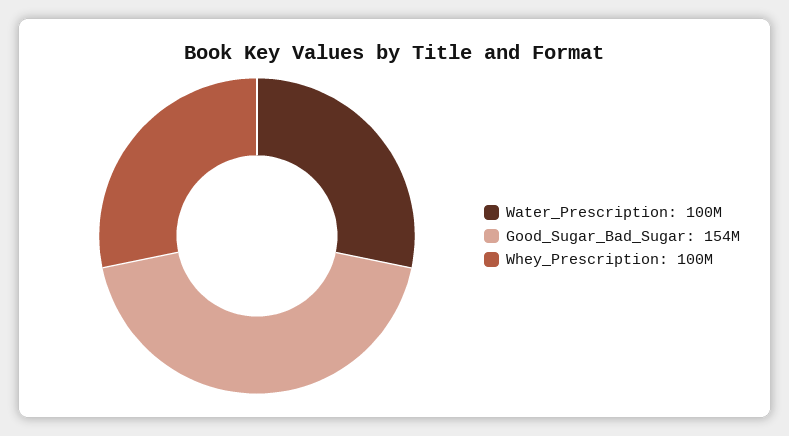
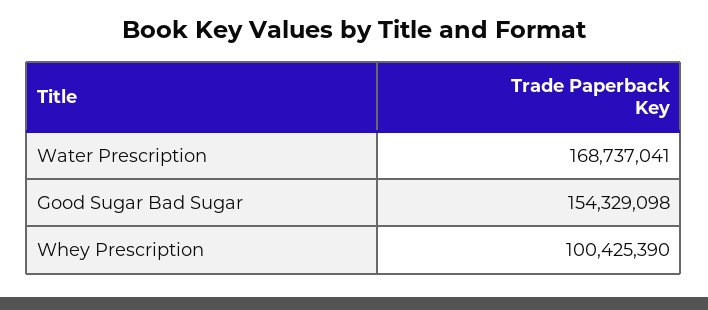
  {
-   "Water_Prescription": 100000000,
+   "Water_Prescription": 168737041,
    "Good_Sugar_Bad_Sugar": 154329098,
    "Whey_Prescription": 100425390
  }

